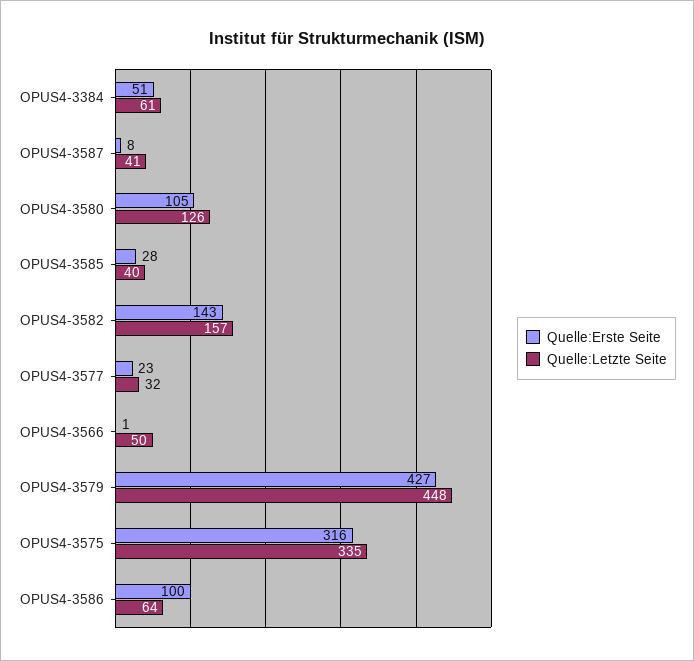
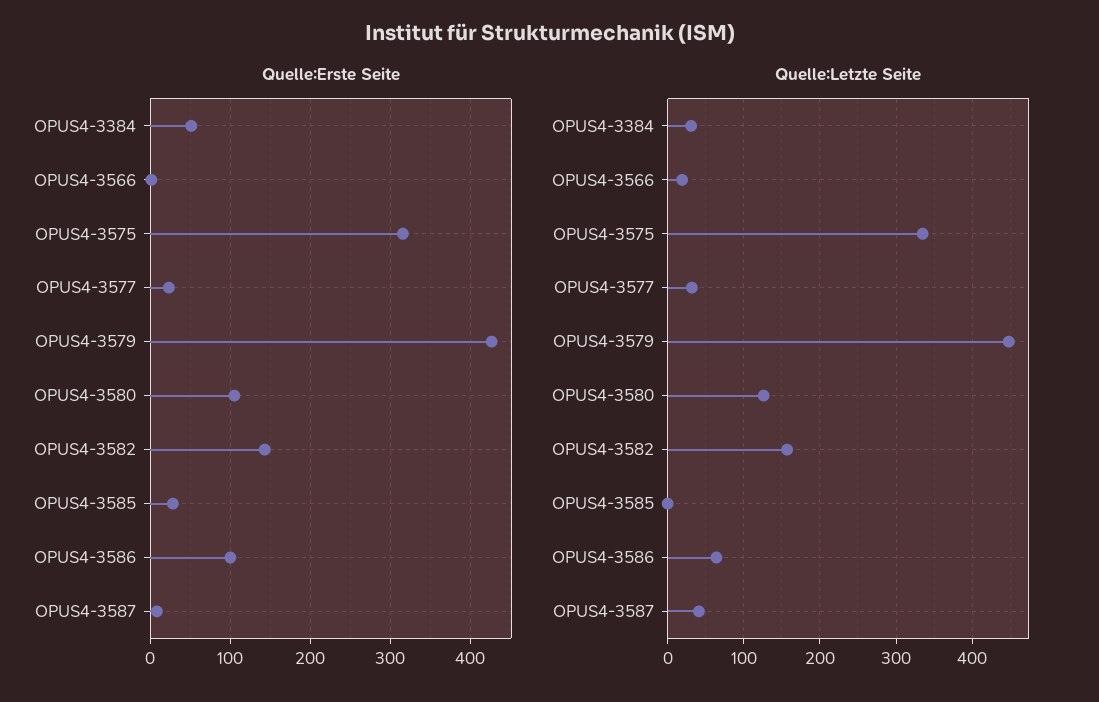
  {
    "Quelle:Erste Seite": {
      "OPUS4-3384": 51,
      "OPUS4-3587": 8,
      "OPUS4-3580": 105,
      "OPUS4-3585": 28,
      "OPUS4-3582": 143,
      "OPUS4-3577": 23,
      "OPUS4-3566": 1,
      "OPUS4-3579": 427,
      "OPUS4-3575": 316,
      "OPUS4-3586": 100
    },
    "Quelle:Letzte Seite": {
-     "OPUS4-3384": 61,
+     "OPUS4-3384": 30,
      "OPUS4-3587": 41,
      "OPUS4-3580": 126,
-     "OPUS4-3585": 40,
+     "OPUS4-3585": 0,
      "OPUS4-3582": 157,
      "OPUS4-3577": 32,
-     "OPUS4-3566": 50,
+     "OPUS4-3566": 20,
      "OPUS4-3579": 448,
      "OPUS4-3575": 335,
      "OPUS4-3586": 64
    }
  }

